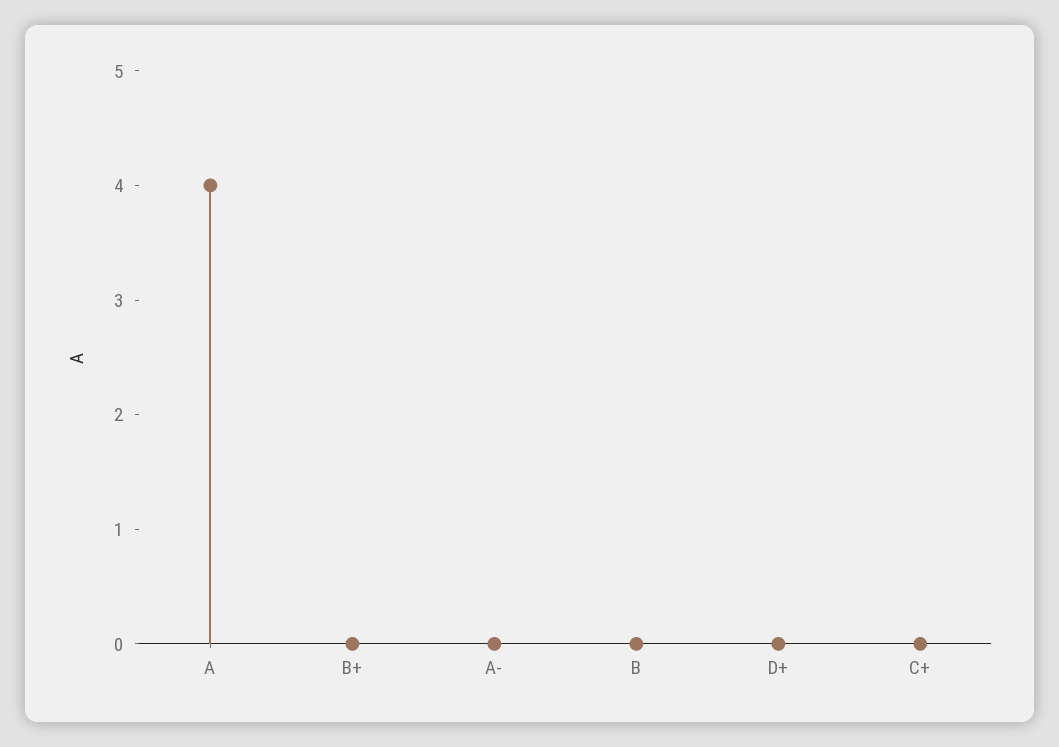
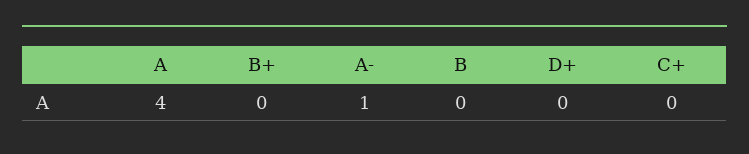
  {
    "A": 4,
    "B+": 0,
-   "A-": 0,
+   "A-": 1,
    "B": 0,
    "D+": 0,
    "C+": 0
  }

